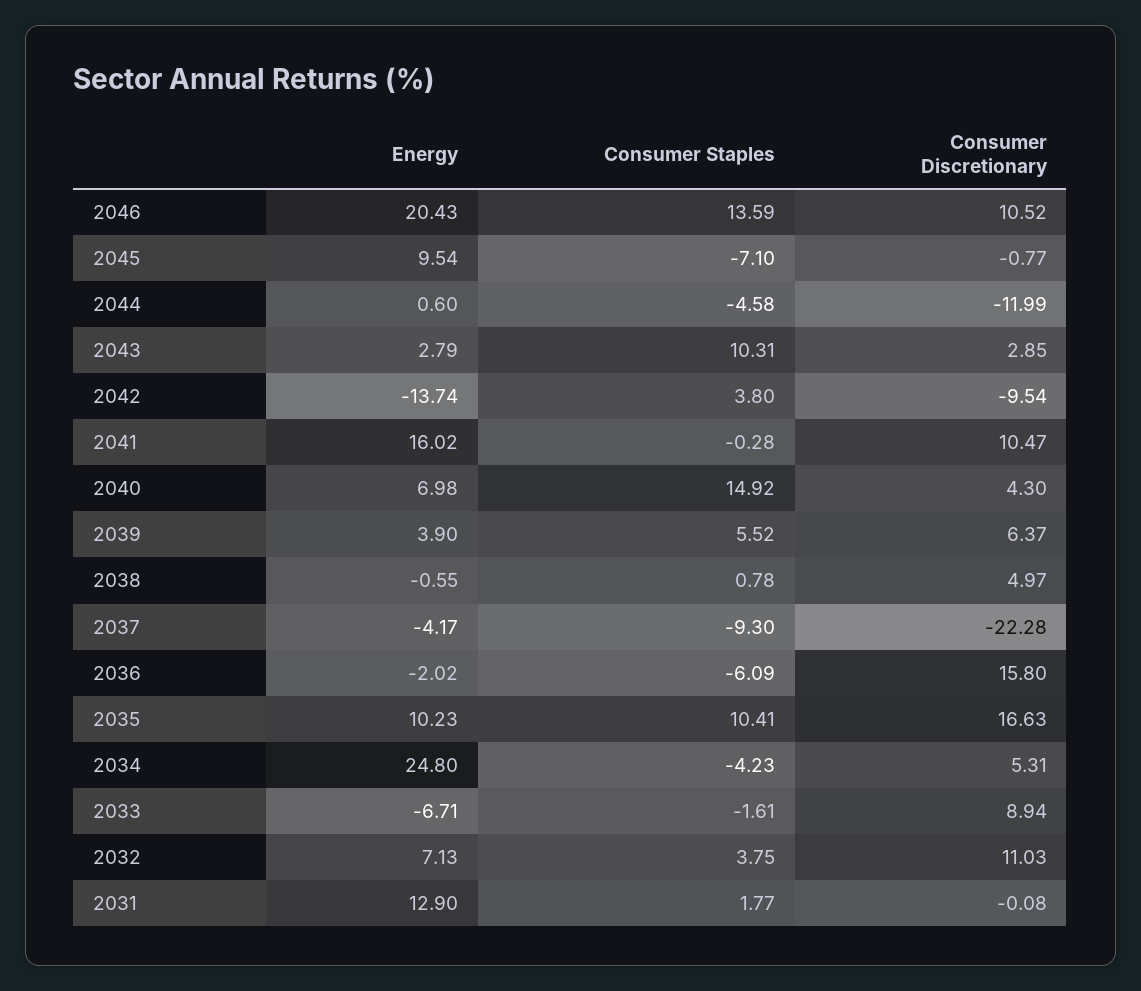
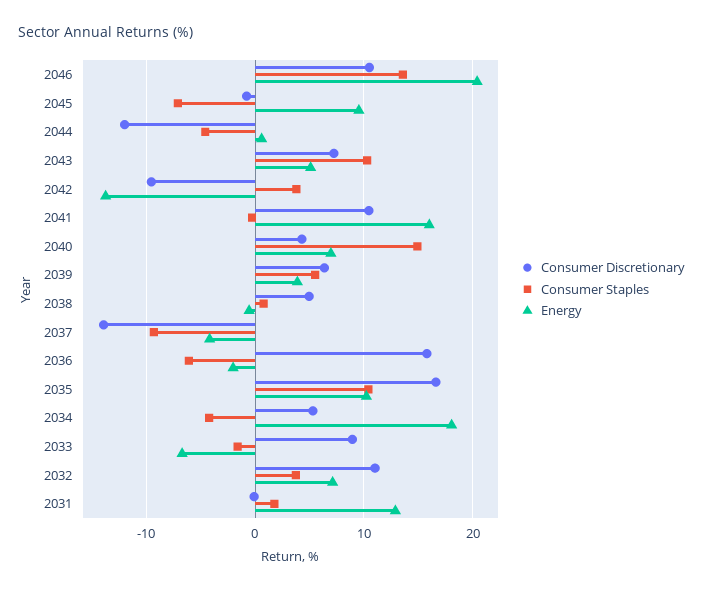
  {
    "Energy": {
      "2046": 20.43,
      "2045": 9.54,
      "2044": 0.6,
-     "2043": 2.79,
+     "2043": 5,
      "2042": -13.74,
      "2041": 16.02,
      "2040": 6.98,
      "2039": 3.9,
      "2038": -0.55,
      "2037": -4.17,
      "2036": -2.02,
      "2035": 10.23,
-     "2034": 24.8,
+     "2034": 18,
      "2033": -6.71,
      "2032": 7.13,
      "2031": 12.9
    },
    "Consumer Staples": {
      "2046": 13.59,
      "2045": -7.1,
      "2044": -4.58,
      "2043": 10.31,
      "2042": 3.8,
      "2041": -0.28,
      "2040": 14.92,
      "2039": 5.52,
      "2038": 0.78,
      "2037": -9.3,
      "2036": -6.09,
      "2035": 10.41,
      "2034": -4.23,
      "2033": -1.61,
      "2032": 3.75,
      "2031": 1.77
    },
    "Consumer Discretionary": {
      "2046": 10.52,
      "2045": -0.77,
      "2044": -11.99,
-     "2043": 2.85,
+     "2043": 7,
      "2042": -9.54,
      "2041": 10.47,
      "2040": 4.3,
      "2039": 6.37,
      "2038": 4.97,
-     "2037": -22.28,
+     "2037": -14,
      "2036": 15.8,
      "2035": 16.63,
      "2034": 5.31,
      "2033": 8.94,
      "2032": 11.03,
      "2031": -0.08
    }
  }

